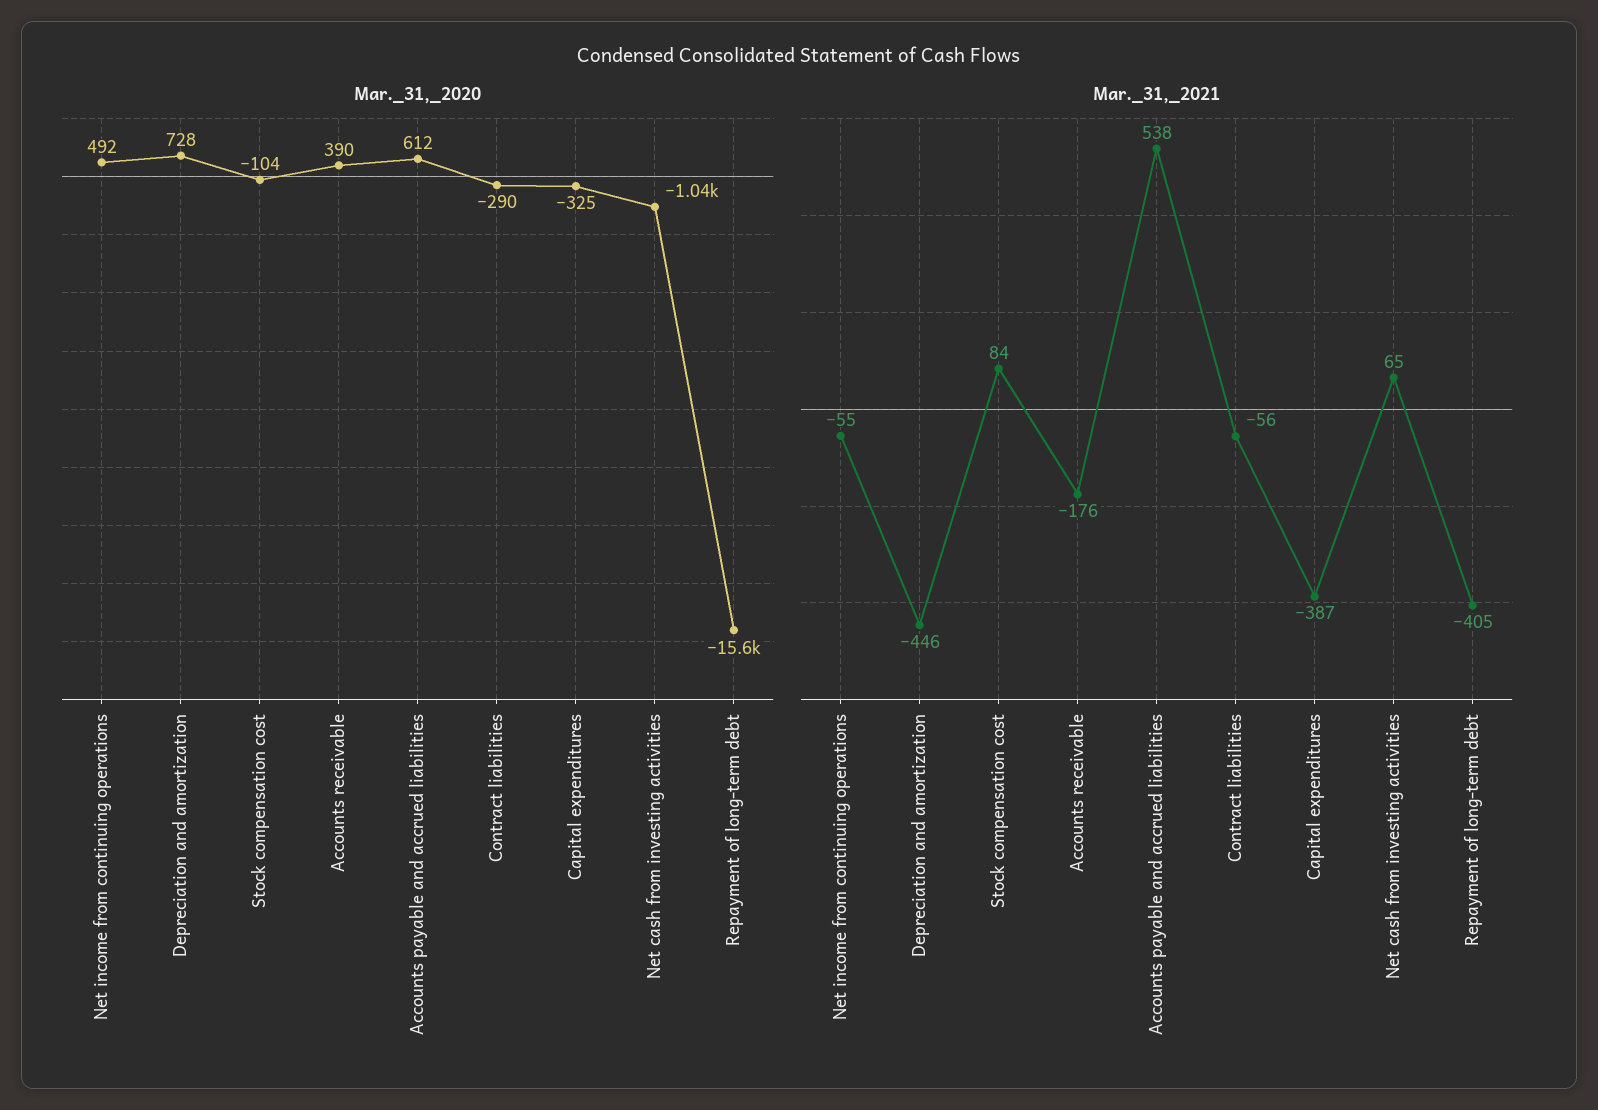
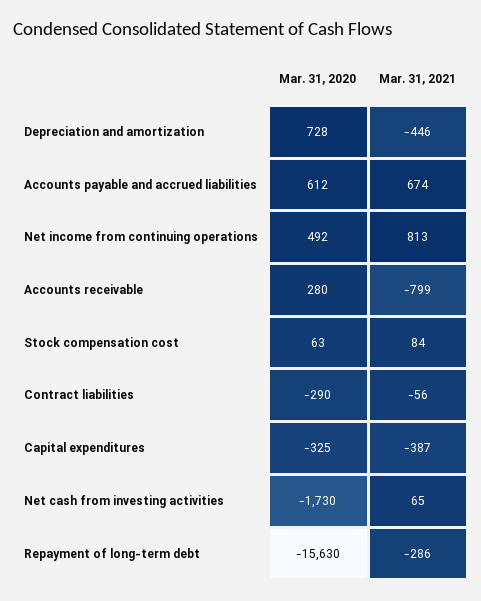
  {
    "Mar._31,_2020": {
      "Net income from continuing operations": 492,
      "Depreciation and amortization": 728,
-     "Stock compensation cost": -104,
+     "Stock compensation cost": 63,
-     "Accounts receivable": 390,
+     "Accounts receivable": 280,
      "Accounts payable and accrued liabilities": 612,
      "Contract liabilities": -290,
      "Capital expenditures": -325,
-     "Net cash from investing activities": -1040,
+     "Net cash from investing activities": -1730,
      "Repayment of long-term debt": -15630
    },
    "Mar._31,_2021": {
-     "Net income from continuing operations": -55,
+     "Net income from continuing operations": 813,
      "Depreciation and amortization": -446,
      "Stock compensation cost": 84,
-     "Accounts receivable": -176,
+     "Accounts receivable": -799,
-     "Accounts payable and accrued liabilities": 538,
+     "Accounts payable and accrued liabilities": 674,
      "Contract liabilities": -56,
      "Capital expenditures": -387,
      "Net cash from investing activities": 65,
-     "Repayment of long-term debt": -405
+     "Repayment of long-term debt": -286
    }
  }

